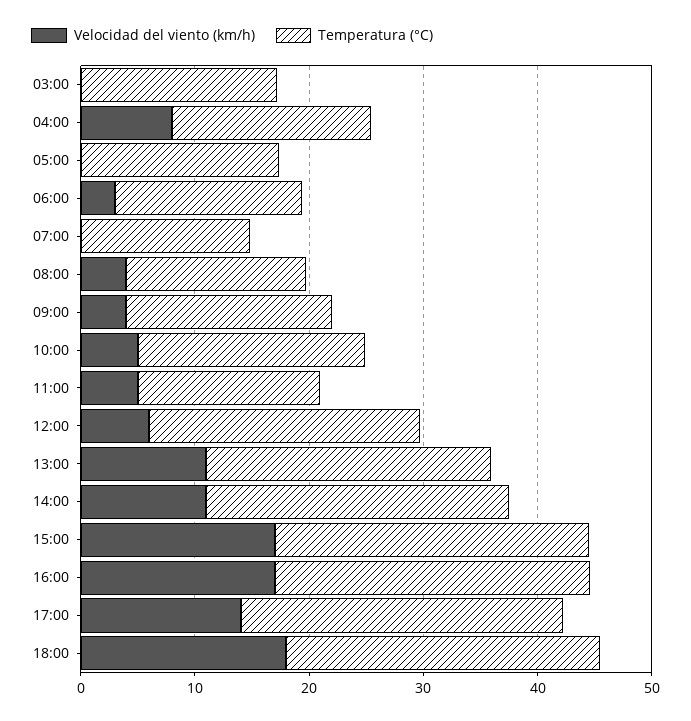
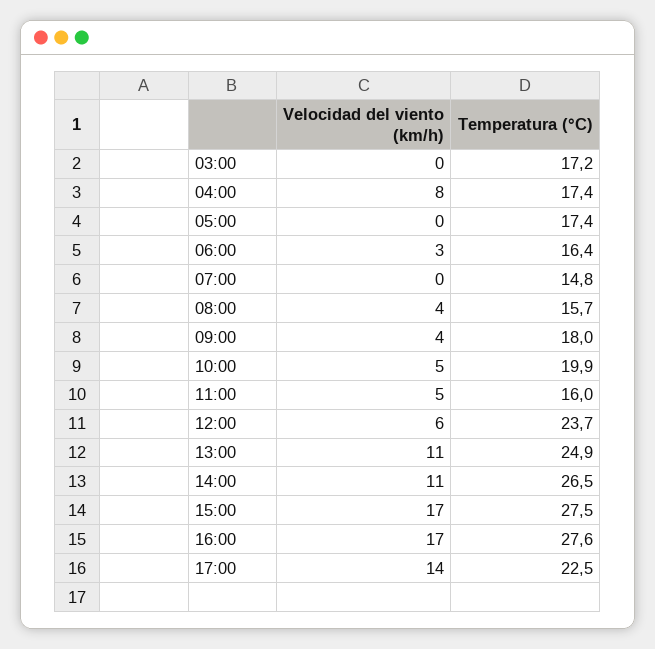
  {
    "Velocidad del viento (km/h)": {
      "03:00": 0,
      "04:00": 8,
      "05:00": 0,
      "06:00": 3,
      "07:00": 0,
      "08:00": 4,
      "09:00": 4,
      "10:00": 5,
      "11:00": 5,
      "12:00": 6,
      "13:00": 11,
      "14:00": 11,
      "15:00": 17,
      "16:00": 17,
-     "17:00": 14,
+     "17:00": 14
-     "18:00": 18
    },
    "Temperatura (°C)": {
      "03:00": 17.2,
      "04:00": 17.4,
      "05:00": 17.4,
      "06:00": 16.4,
      "07:00": 14.8,
      "08:00": 15.7,
      "09:00": 18,
      "10:00": 19.9,
      "11:00": 16,
      "12:00": 23.7,
      "13:00": 24.9,
      "14:00": 26.5,
      "15:00": 27.5,
      "16:00": 27.6,
-     "17:00": 28,
+     "17:00": 22.5
-     "18:00": 28
    }
  }

